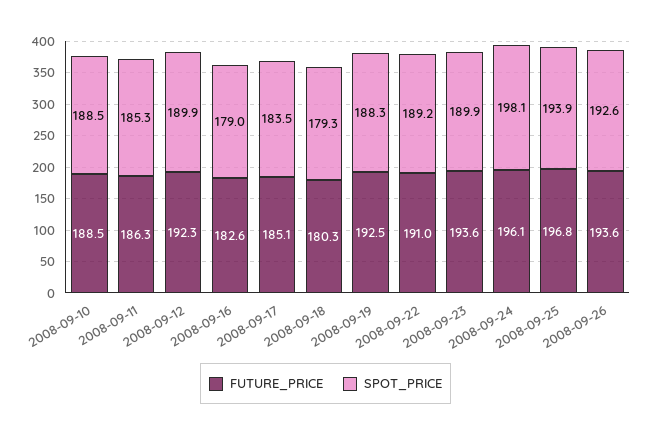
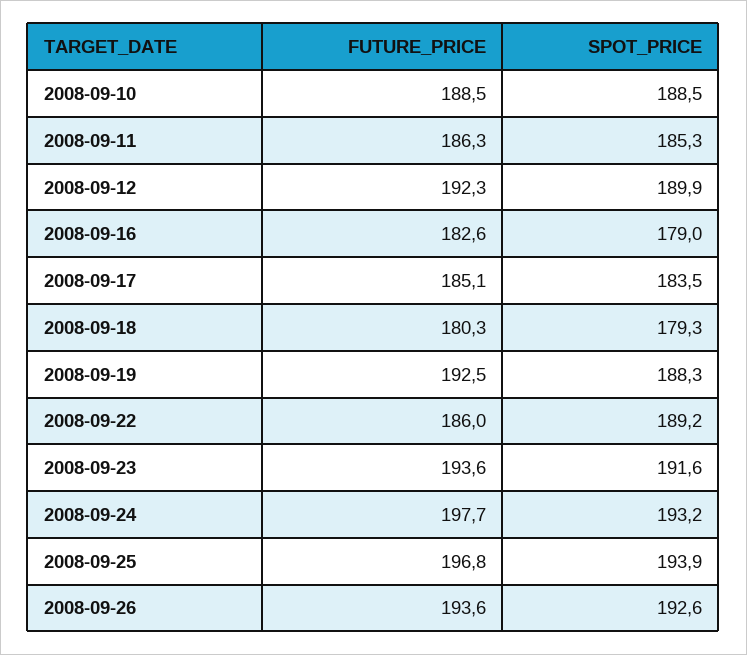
  {
    "FUTURE_PRICE": {
      "2008-09-10": 188.5,
      "2008-09-11": 186.3,
      "2008-09-12": 192.3,
      "2008-09-16": 182.6,
      "2008-09-17": 185.1,
      "2008-09-18": 180.3,
      "2008-09-19": 192.5,
-     "2008-09-22": 191,
+     "2008-09-22": 186,
      "2008-09-23": 193.6,
-     "2008-09-24": 196.1,
+     "2008-09-24": 197.7,
      "2008-09-25": 196.8,
      "2008-09-26": 193.6
    },
    "SPOT_PRICE": {
      "2008-09-10": 188.5,
      "2008-09-11": 185.3,
      "2008-09-12": 189.9,
      "2008-09-16": 179,
      "2008-09-17": 183.5,
      "2008-09-18": 179.3,
      "2008-09-19": 188.3,
      "2008-09-22": 189.2,
-     "2008-09-23": 189.9,
+     "2008-09-23": 191.6,
-     "2008-09-24": 198.1,
+     "2008-09-24": 193.2,
      "2008-09-25": 193.9,
      "2008-09-26": 192.6
    }
  }

